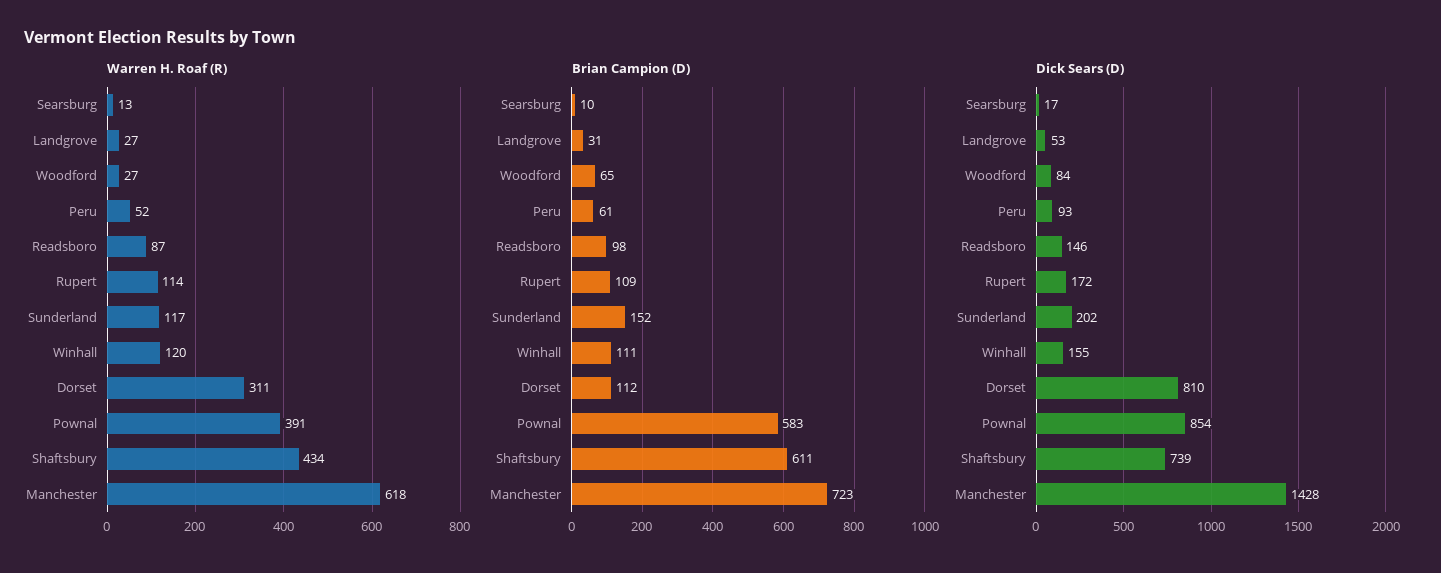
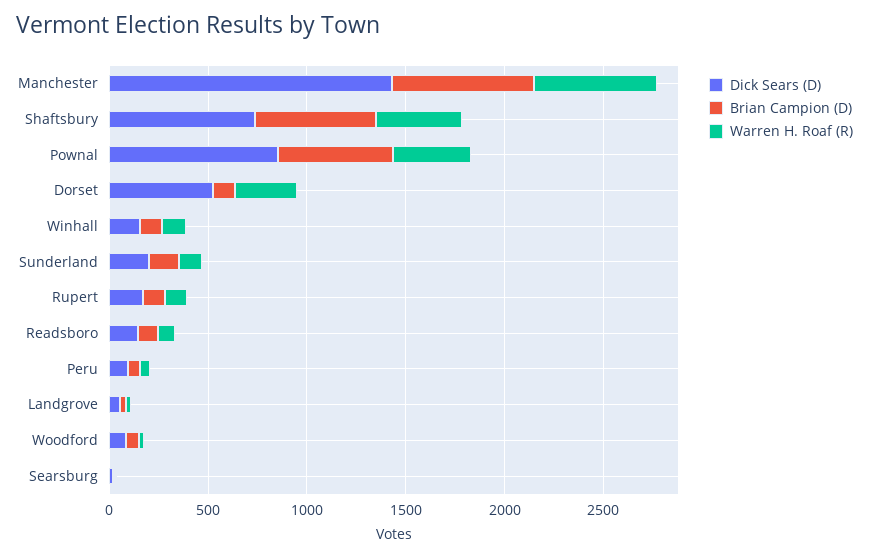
  {
    "Warren H. Roaf (R)": {
      "Searsburg": 13,
      "Landgrove": 27,
      "Woodford": 27,
      "Peru": 52,
      "Readsboro": 87,
      "Rupert": 114,
      "Sunderland": 117,
      "Winhall": 120,
      "Dorset": 311,
      "Pownal": 391,
      "Shaftsbury": 434,
      "Manchester": 618
    },
    "Brian Campion (D)": {
      "Searsburg": 10,
      "Landgrove": 31,
      "Woodford": 65,
      "Peru": 61,
      "Readsboro": 98,
      "Rupert": 109,
      "Sunderland": 152,
      "Winhall": 111,
      "Dorset": 112,
      "Pownal": 583,
      "Shaftsbury": 611,
      "Manchester": 723
    },
    "Dick Sears (D)": {
      "Searsburg": 17,
      "Landgrove": 53,
      "Woodford": 84,
      "Peru": 93,
      "Readsboro": 146,
      "Rupert": 172,
      "Sunderland": 202,
      "Winhall": 155,
-     "Dorset": 810,
+     "Dorset": 500,
      "Pownal": 854,
      "Shaftsbury": 739,
      "Manchester": 1428
    }
  }

